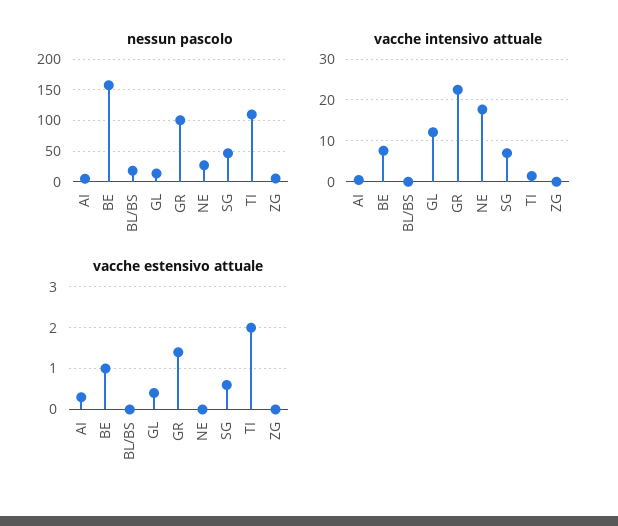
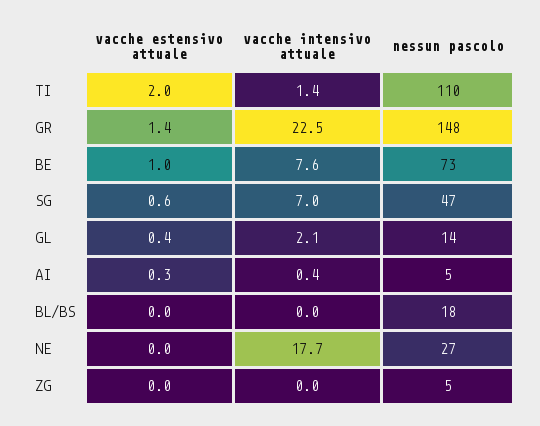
  {
    "nessun pascolo": {
      "AI": 5,
-     "BE": 160,
+     "BE": 73,
      "BL/BS": 18,
      "GL": 14,
-     "GR": 100,
+     "GR": 148,
      "NE": 27,
      "SG": 47,
      "TI": 110,
      "ZG": 5
    },
    "vacche intensivo attuale": {
      "AI": 0.4,
      "BE": 7.6,
      "BL/BS": 0,
-     "GL": 12,
+     "GL": 2.1,
      "GR": 22.5,
      "NE": 17.7,
      "SG": 7,
      "TI": 1.4,
      "ZG": 0
    },
    "vacche estensivo attuale": {
      "AI": 0.3,
      "BE": 1,
      "BL/BS": 0,
      "GL": 0.4,
      "GR": 1.4,
      "NE": 0,
      "SG": 0.6,
      "TI": 2,
      "ZG": 0
    }
  }

